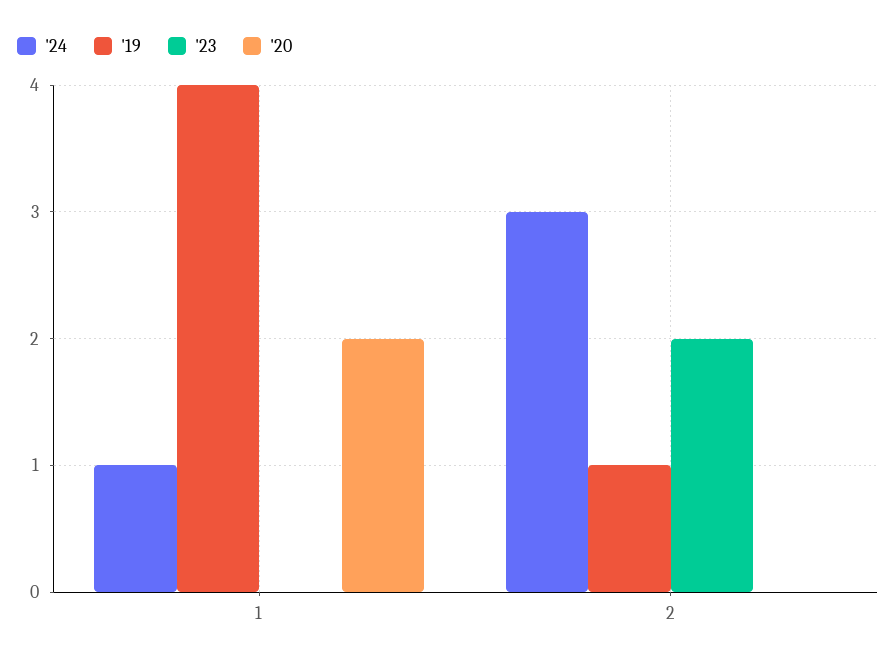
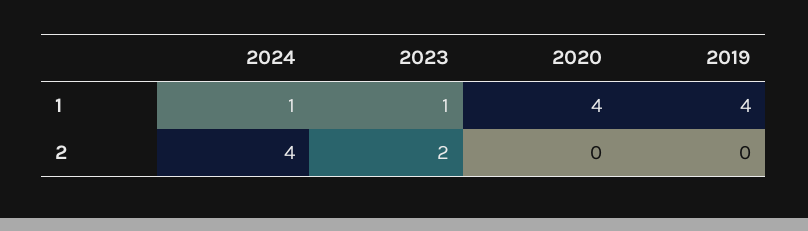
  {
    "'24": {
      "1": 1,
-     "2": 3
+     "2": 4
    },
    "'19": {
      "1": 4,
-     "2": 1
+     "2": 0
    },
    "'23": {
-     "1": 0,
+     "1": 1,
      "2": 2
    },
    "'20": {
-     "1": 2,
+     "1": 4,
      "2": 0
    }
  }

